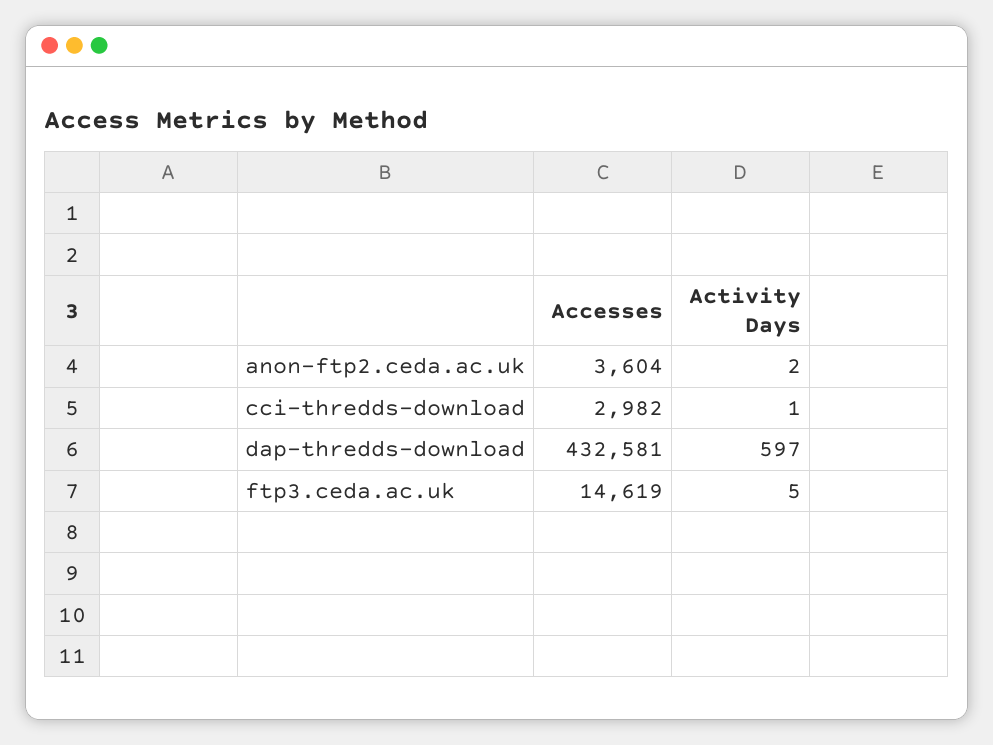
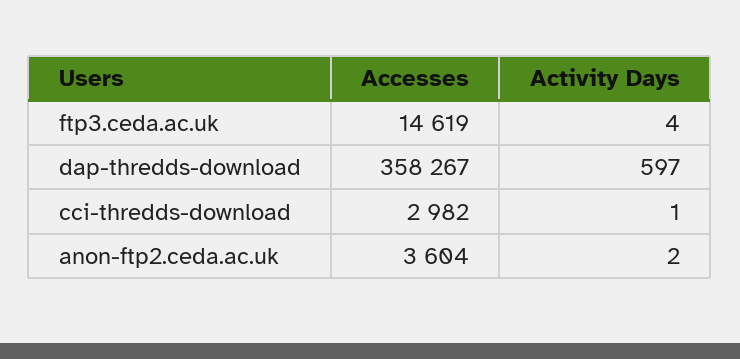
  {
    "Accesses": {
      "anon-ftp2.ceda.ac.uk": 3604,
      "cci-thredds-download": 2982,
-     "dap-thredds-download": 432581,
+     "dap-thredds-download": 358267,
      "ftp3.ceda.ac.uk": 14619
    },
    "Activity Days": {
      "anon-ftp2.ceda.ac.uk": 2,
      "cci-thredds-download": 1,
      "dap-thredds-download": 597,
-     "ftp3.ceda.ac.uk": 5
+     "ftp3.ceda.ac.uk": 4
    }
  }

